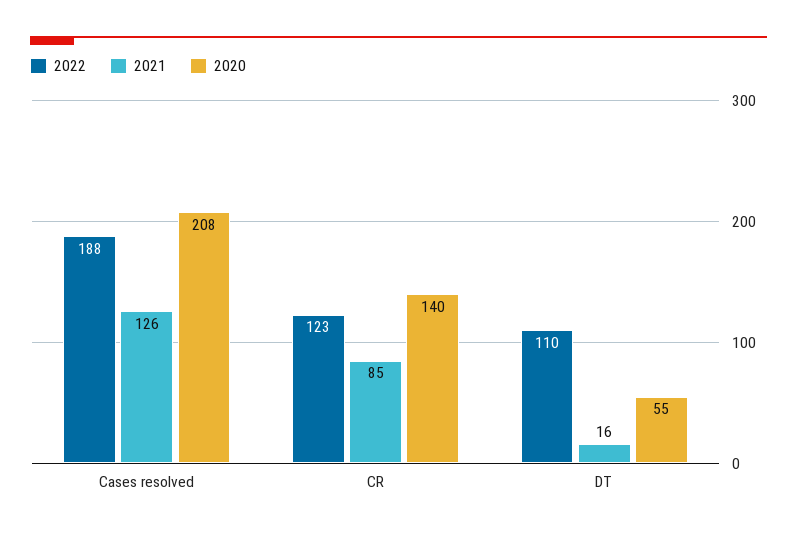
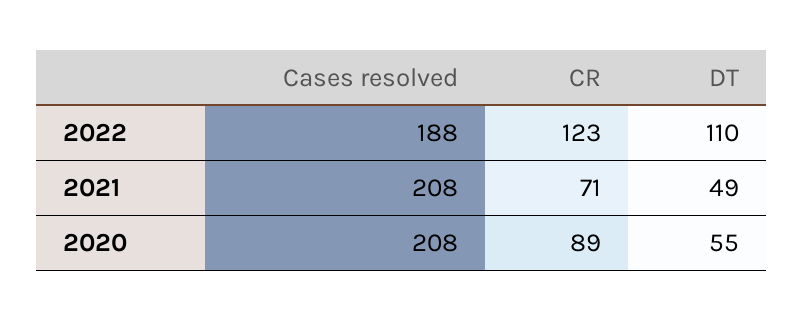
  {
    "2022": {
      "Cases resolved": 188,
      "CR": 123,
      "DT": 110
    },
    "2021": {
-     "Cases resolved": 126,
+     "Cases resolved": 208,
-     "CR": 85,
+     "CR": 71,
-     "DT": 16
+     "DT": 49
    },
    "2020": {
      "Cases resolved": 208,
-     "CR": 140,
+     "CR": 89,
      "DT": 55
    }
  }

